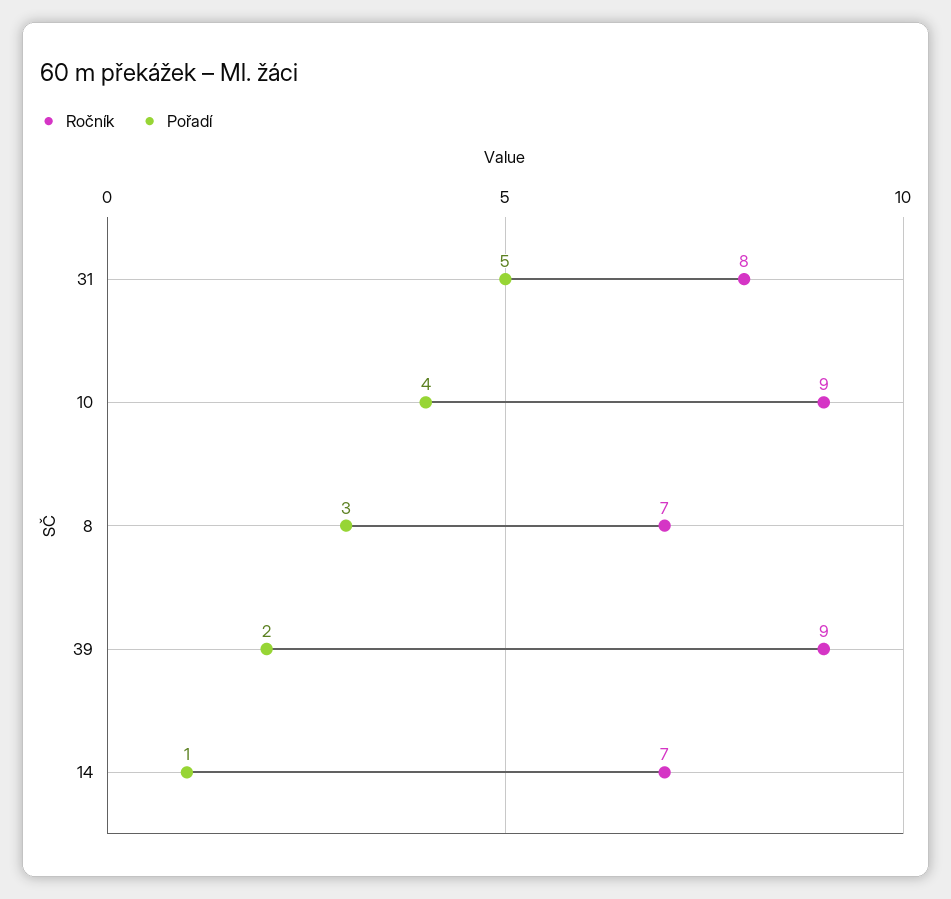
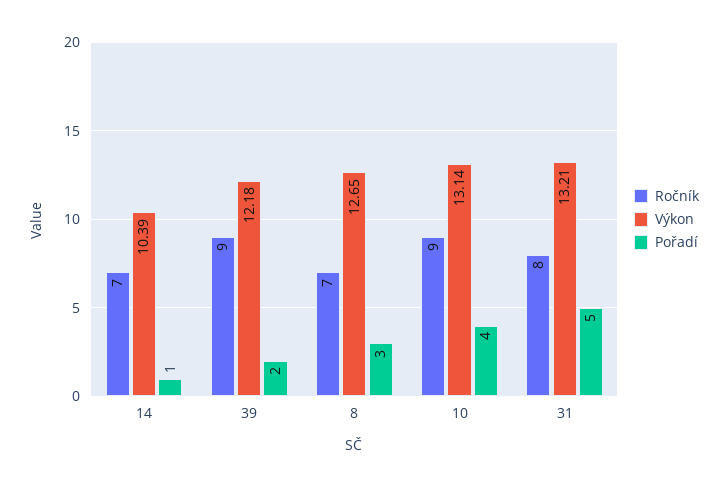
  {
    "Ročník": {
      "31": 8,
      "10": 9,
      "8": 7,
      "39": 9,
      "14": 7
    },
    "Pořadí": {
      "31": 5,
      "10": 4,
      "8": 3,
      "39": 2,
      "14": 1
-   }
+   },
+   "Výkon": {
+     "14": 10.39,
+     "39": 12.18,
+     "8": 12.65,
+     "10": 13.14,
+     "31": 13.21
+   }
  }

